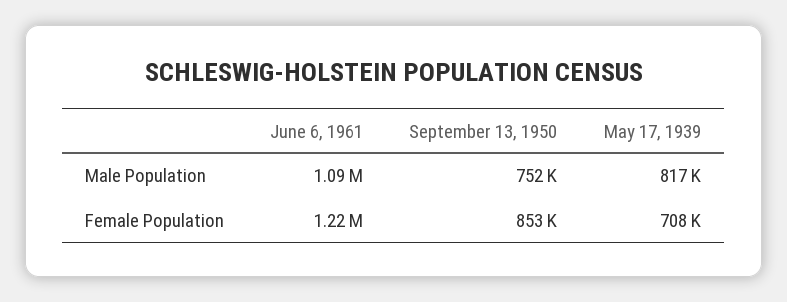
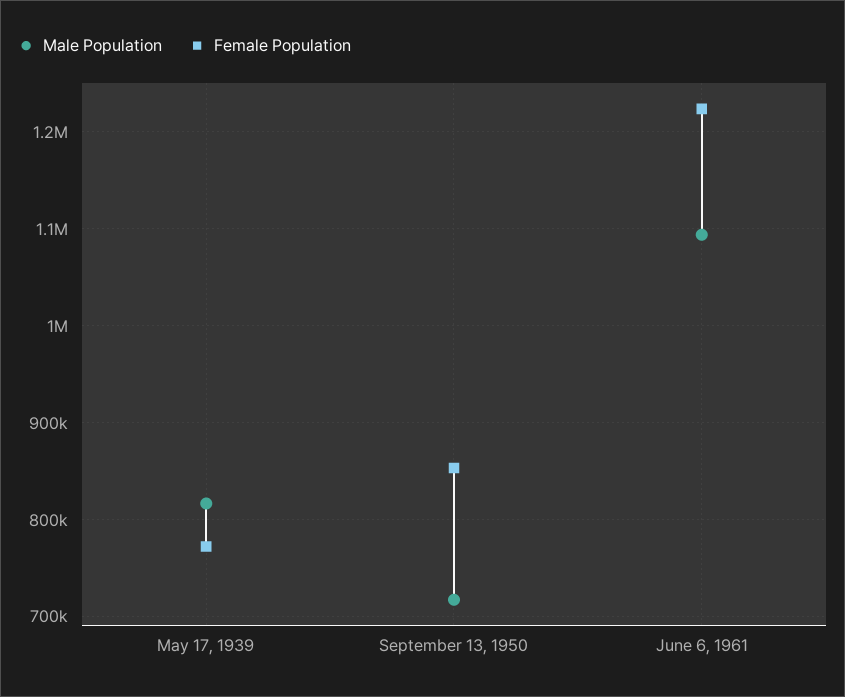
  {
    "Male Population": {
      "June 6, 1961": 1090000,
-     "September 13, 1950": 752000,
+     "September 13, 1950": 720000,
      "May 17, 1939": 817000
    },
    "Female Population": {
      "June 6, 1961": 1220000,
      "September 13, 1950": 853000,
-     "May 17, 1939": 708000
+     "May 17, 1939": 770000
    }
  }

